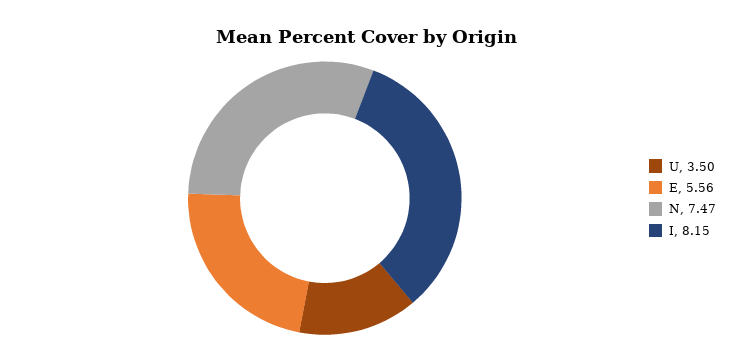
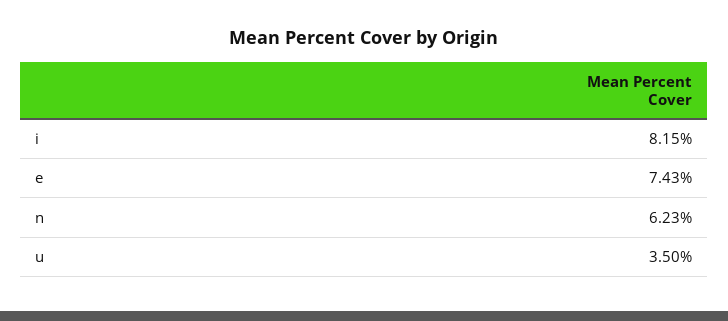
  {
    "U": 3.5,
-   "E": 5.56,
+   "E": 7.43,
-   "N": 7.47,
+   "N": 6.23,
    "I": 8.15
  }

